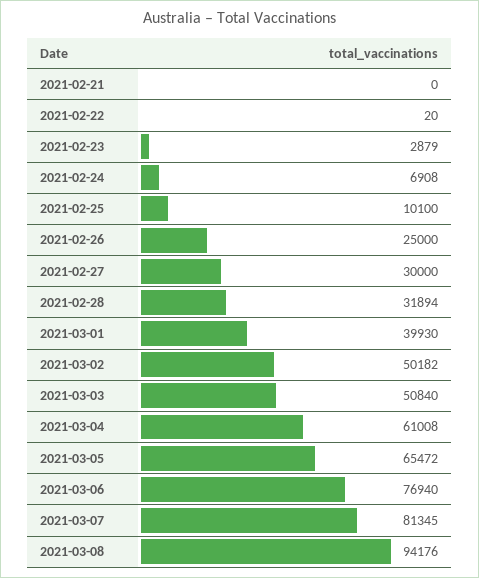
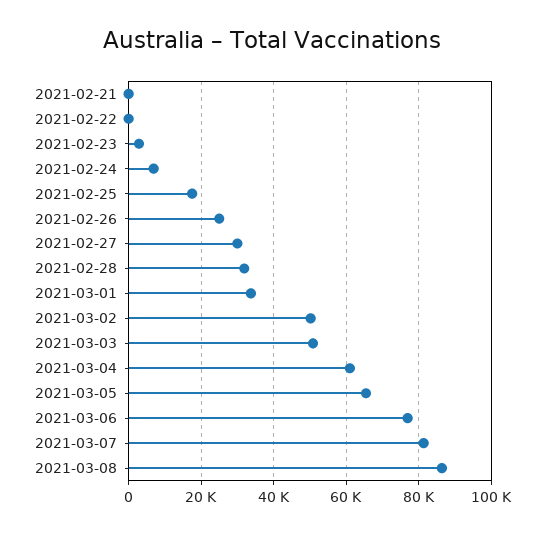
  {
    "2021-02-21": 0,
    "2021-02-22": 20,
    "2021-02-23": 2879,
    "2021-02-24": 6908,
-   "2021-02-25": 10100,
+   "2021-02-25": 18000,
    "2021-02-26": 25000,
    "2021-02-27": 30000,
    "2021-02-28": 31894,
-   "2021-03-01": 39930,
+   "2021-03-01": 34000,
    "2021-03-02": 50182,
    "2021-03-03": 50840,
    "2021-03-04": 61008,
    "2021-03-05": 65472,
    "2021-03-06": 76940,
    "2021-03-07": 81345,
-   "2021-03-08": 94176
+   "2021-03-08": 86000
  }

